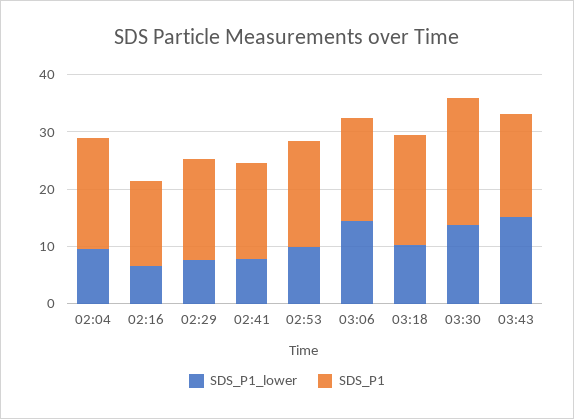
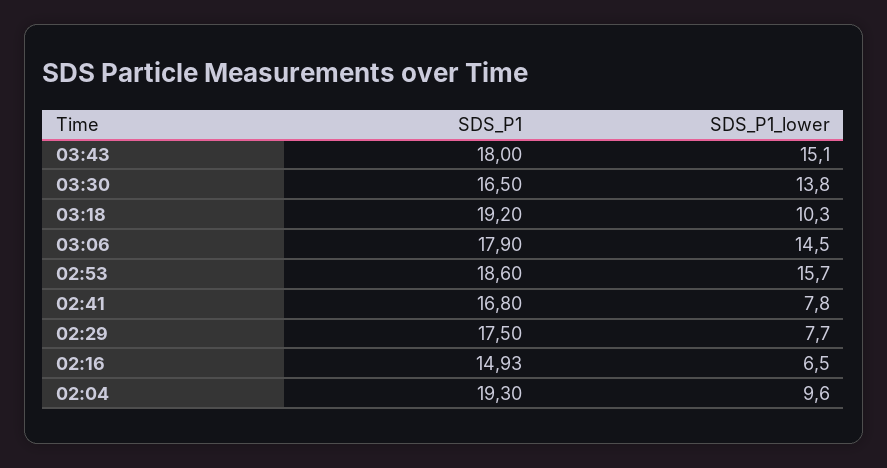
  {
    "SDS_P1_lower": {
      "02:04": 9.6,
      "02:16": 6.5,
      "02:29": 7.7,
      "02:41": 7.8,
-     "02:53": 10,
+     "02:53": 15.7,
      "03:06": 14.5,
      "03:18": 10.3,
      "03:30": 13.8,
      "03:43": 15.1
    },
    "SDS_P1": {
      "02:04": 19.3,
      "02:16": 14.93,
      "02:29": 17.5,
      "02:41": 16.8,
      "02:53": 18.6,
      "03:06": 17.9,
      "03:18": 19.2,
-     "03:30": 22,
+     "03:30": 16.5,
      "03:43": 18
    }
  }

